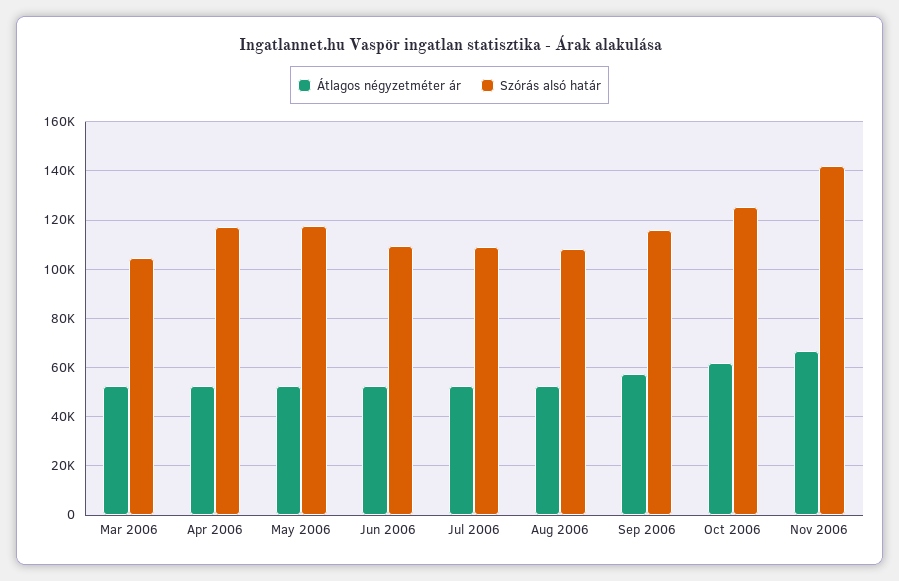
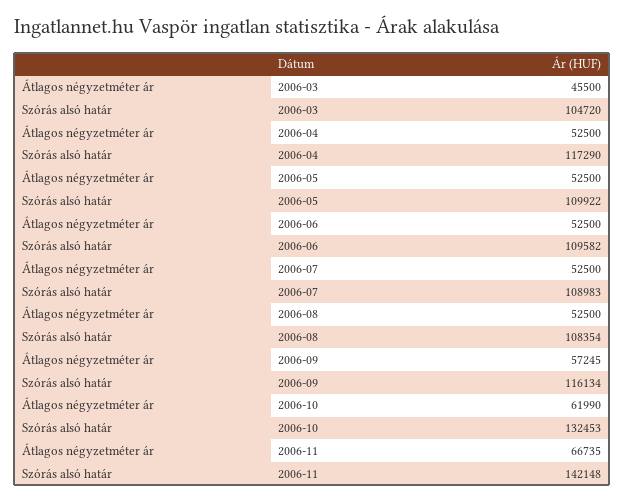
  {
    "Átlagos négyzetméter ár": {
-     "Mar 2006": 52500,
+     "Mar 2006": 45500,
      "Apr 2006": 52500,
      "May 2006": 52500,
      "Jun 2006": 52500,
      "Jul 2006": 52500,
      "Aug 2006": 52500,
      "Sep 2006": 57245,
      "Oct 2006": 61990,
      "Nov 2006": 66735
    },
    "Szórás alsó határ": {
      "Mar 2006": 104720,
      "Apr 2006": 117290,
-     "May 2006": 117500,
+     "May 2006": 109922,
      "Jun 2006": 109582,
      "Jul 2006": 108983,
      "Aug 2006": 108354,
      "Sep 2006": 116134,
-     "Oct 2006": 125000,
+     "Oct 2006": 132453,
      "Nov 2006": 142148
    }
  }

